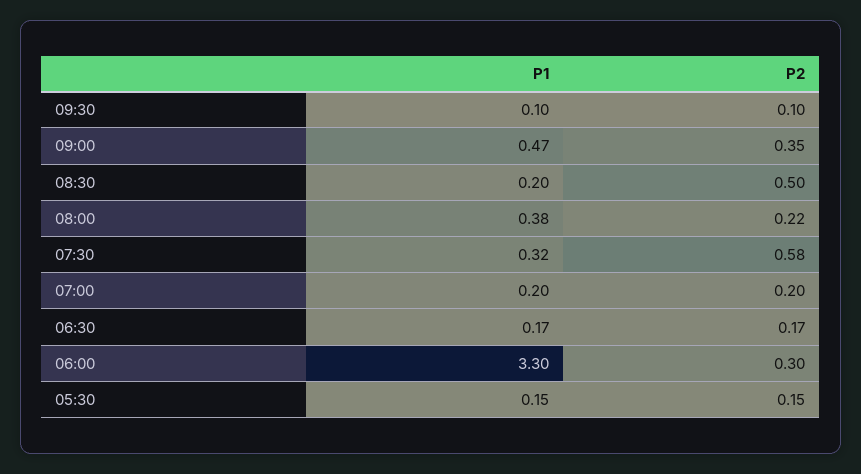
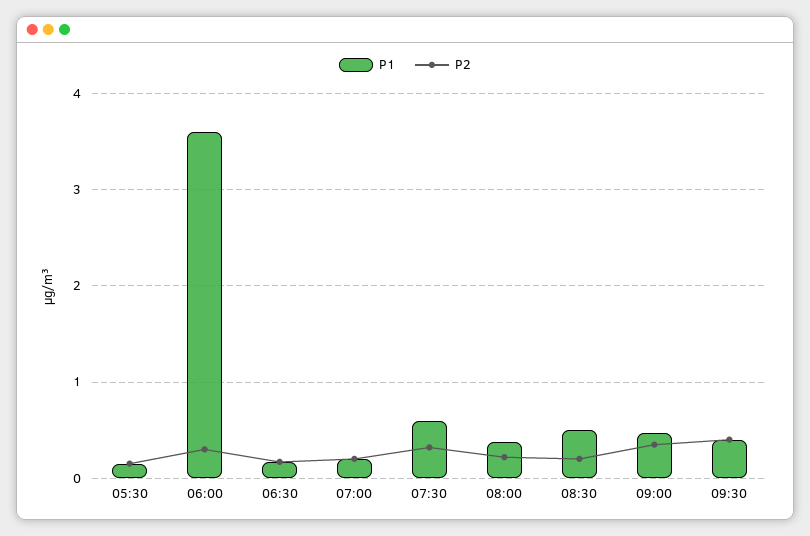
  {
    "P1": {
-     "09:30": 0.1,
+     "09:30": 0.4,
      "09:00": 0.47,
-     "08:30": 0.2,
+     "08:30": 0.5,
      "08:00": 0.38,
-     "07:30": 0.32,
+     "07:30": 0.6,
      "07:00": 0.2,
      "06:30": 0.17,
-     "06:00": 3.3,
+     "06:00": 3.6,
      "05:30": 0.15
    },
    "P2": {
-     "09:30": 0.1,
+     "09:30": 0.4,
      "09:00": 0.35,
-     "08:30": 0.5,
+     "08:30": 0.2,
      "08:00": 0.22,
-     "07:30": 0.58,
+     "07:30": 0.3,
      "07:00": 0.2,
      "06:30": 0.17,
      "06:00": 0.3,
      "05:30": 0.15
    }
  }

